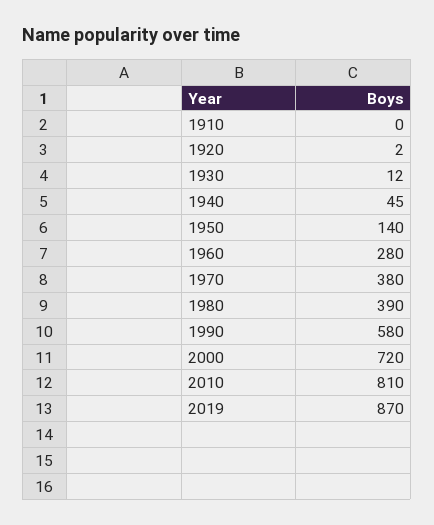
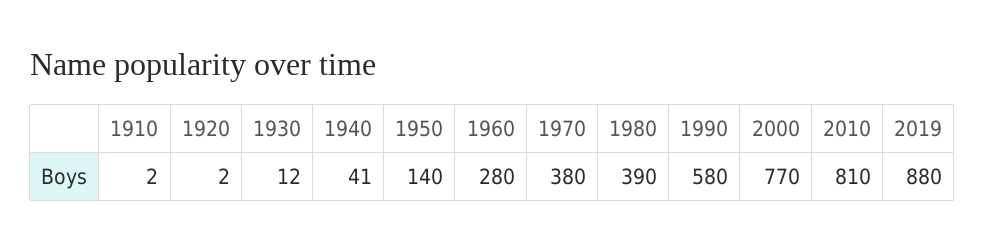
  {
-   "1910": 0,
+   "1910": 2,
    "1920": 2,
    "1930": 12,
-   "1940": 45,
+   "1940": 41,
    "1950": 140,
    "1960": 280,
    "1970": 380,
    "1980": 390,
    "1990": 580,
-   "2000": 720,
+   "2000": 770,
    "2010": 810,
-   "2019": 870
+   "2019": 880
  }

